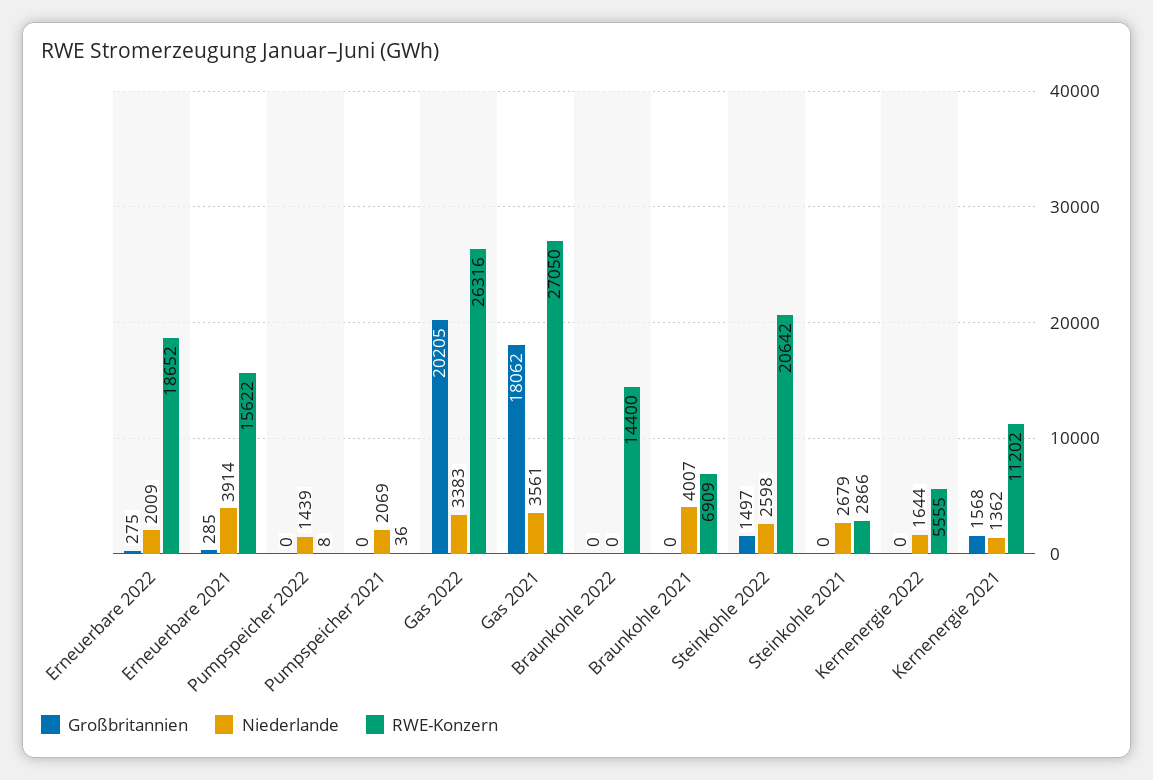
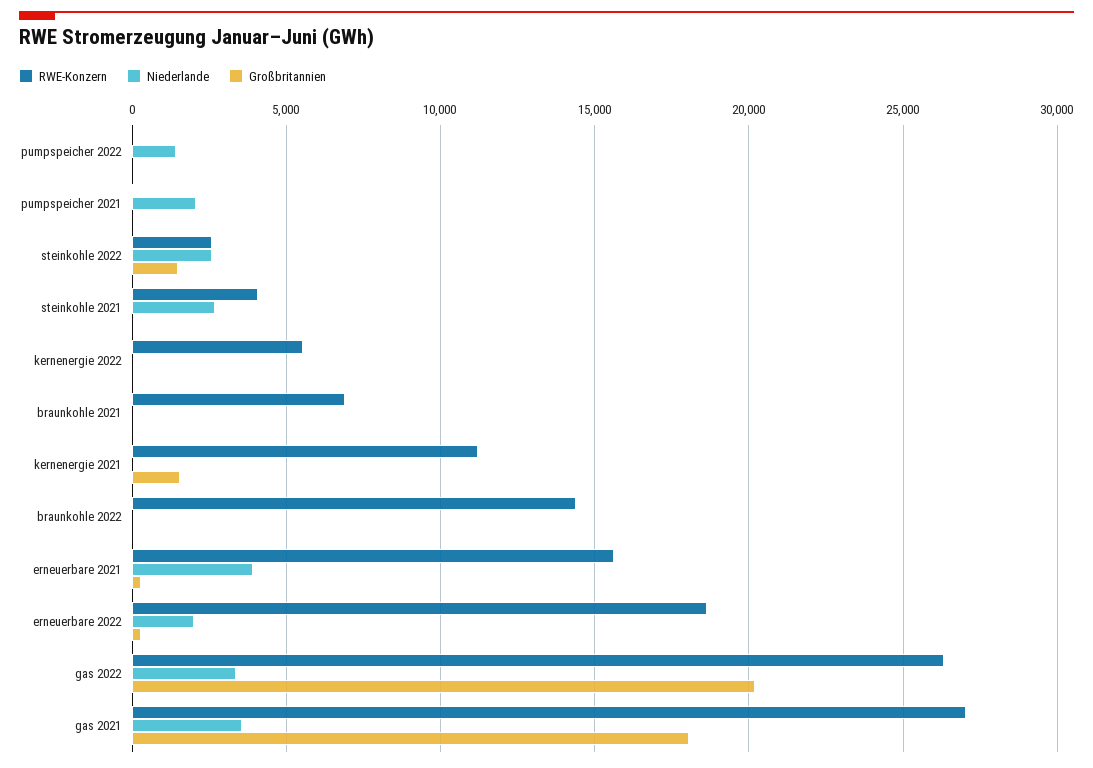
  {
    "Großbritannien": {
      "Erneuerbare 2022": 275,
      "Erneuerbare 2021": 285,
      "Pumpspeicher 2022": 0,
      "Pumpspeicher 2021": 0,
      "Gas 2022": 20205,
      "Gas 2021": 18062,
      "Braunkohle 2022": 0,
      "Braunkohle 2021": 0,
      "Steinkohle 2022": 1497,
      "Steinkohle 2021": 0,
      "Kernenergie 2022": 0,
      "Kernenergie 2021": 1568
    },
    "Niederlande": {
      "Erneuerbare 2022": 2009,
      "Erneuerbare 2021": 3914,
      "Pumpspeicher 2022": 1439,
      "Pumpspeicher 2021": 2069,
      "Gas 2022": 3383,
      "Gas 2021": 3561,
      "Braunkohle 2022": 0,
-     "Braunkohle 2021": 4007,
+     "Braunkohle 2021": 0,
      "Steinkohle 2022": 2598,
      "Steinkohle 2021": 2679,
-     "Kernenergie 2022": 1644,
+     "Kernenergie 2022": 0,
-     "Kernenergie 2021": 1362
+     "Kernenergie 2021": 0
    },
    "RWE-Konzern": {
      "Erneuerbare 2022": 18652,
      "Erneuerbare 2021": 15622,
      "Pumpspeicher 2022": 8,
      "Pumpspeicher 2021": 36,
      "Gas 2022": 26316,
      "Gas 2021": 27050,
      "Braunkohle 2022": 14400,
      "Braunkohle 2021": 6909,
-     "Steinkohle 2022": 20642,
+     "Steinkohle 2022": 2500,
-     "Steinkohle 2021": 2866,
+     "Steinkohle 2021": 4000,
      "Kernenergie 2022": 5555,
      "Kernenergie 2021": 11202
    }
  }

